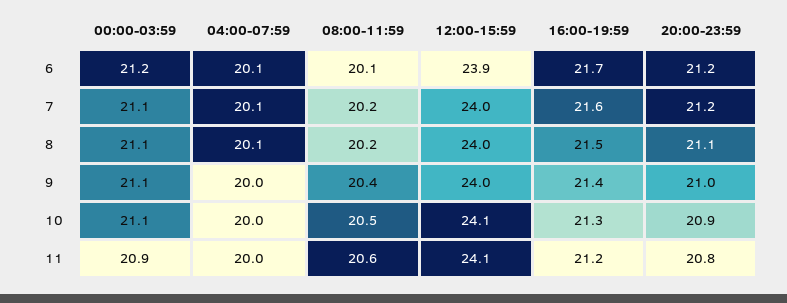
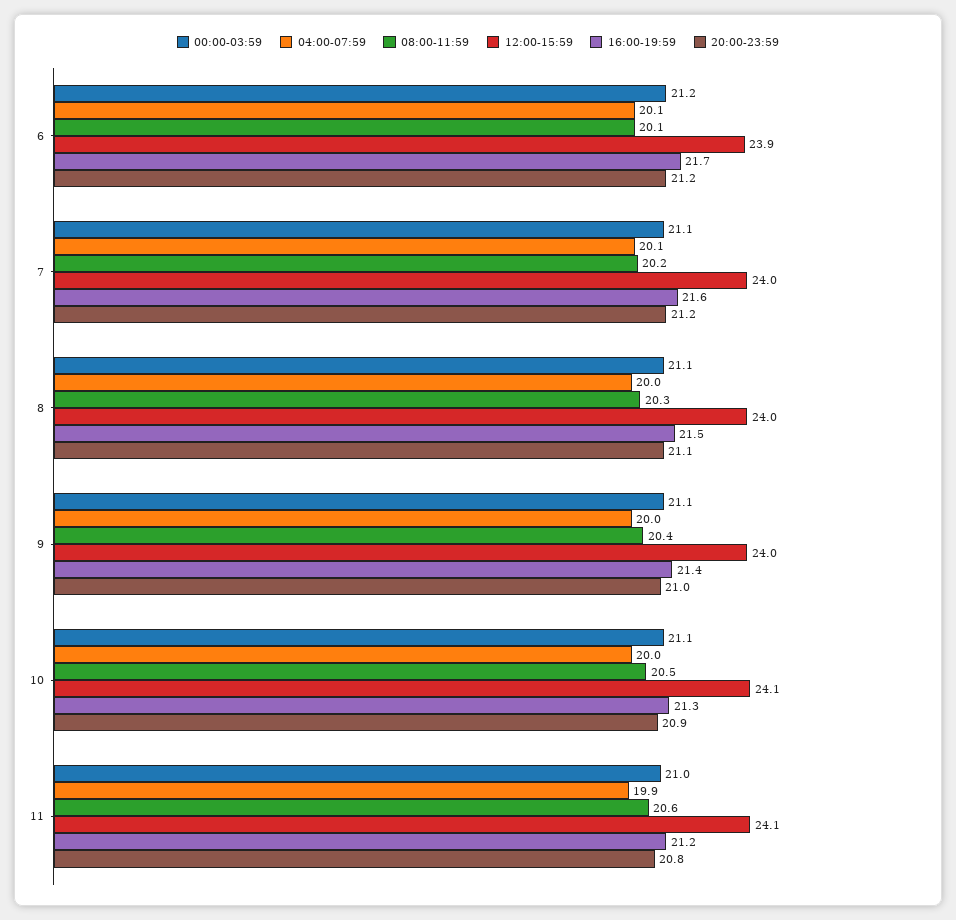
  {
    "00:00-03:59": {
      "6": 21.2,
      "7": 21.1,
      "8": 21.1,
      "9": 21.1,
      "10": 21.1,
-     "11": 20.9
+     "11": 21
    },
    "04:00-07:59": {
      "6": 20.1,
      "7": 20.1,
-     "8": 20.1,
+     "8": 20,
      "9": 20,
      "10": 20,
-     "11": 20
+     "11": 19.9
    },
    "08:00-11:59": {
      "6": 20.1,
      "7": 20.2,
-     "8": 20.2,
+     "8": 20.3,
      "9": 20.4,
      "10": 20.5,
      "11": 20.6
    },
    "12:00-15:59": {
      "6": 23.9,
      "7": 24,
      "8": 24,
      "9": 24,
      "10": 24.1,
      "11": 24.1
    },
    "16:00-19:59": {
      "6": 21.7,
      "7": 21.6,
      "8": 21.5,
      "9": 21.4,
      "10": 21.3,
      "11": 21.2
    },
    "20:00-23:59": {
      "6": 21.2,
      "7": 21.2,
      "8": 21.1,
      "9": 21,
      "10": 20.9,
      "11": 20.8
    }
  }

